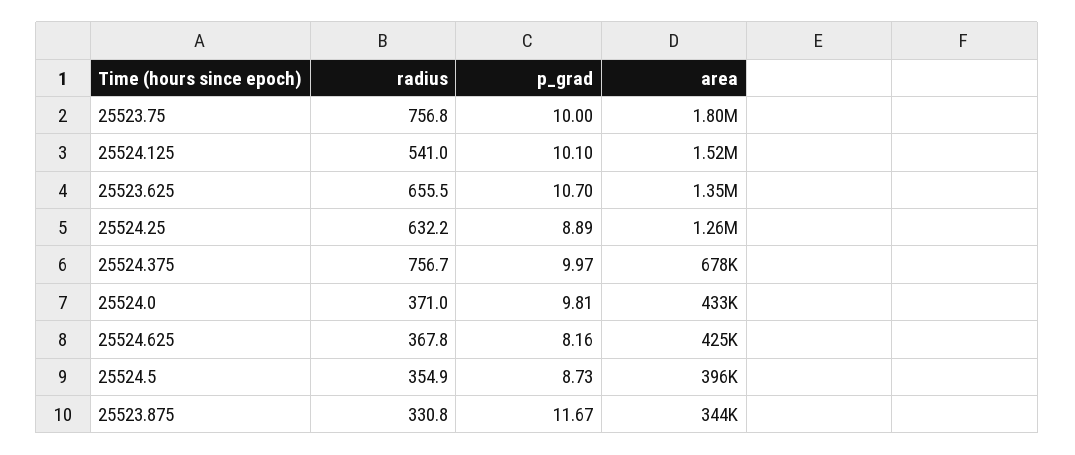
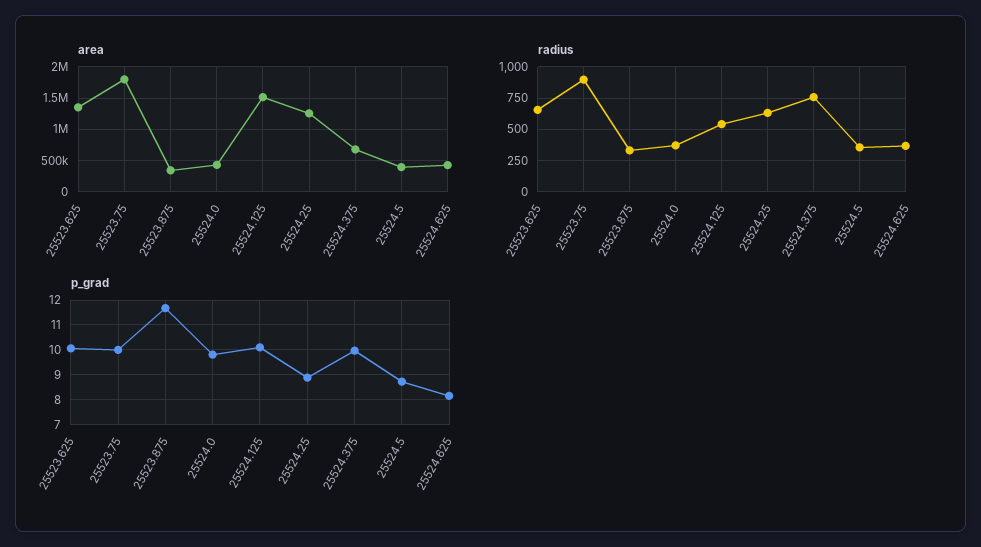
  {
    "radius": {
-     "25523.75": 756.8,
+     "25523.75": 900,
      "25524.125": 541,
      "25523.625": 655.5,
      "25524.25": 632.2,
      "25524.375": 756.7,
      "25524.0": 371,
      "25524.625": 367.8,
      "25524.5": 354.9,
      "25523.875": 330.8
    },
    "p_grad": {
      "25523.75": 10,
      "25524.125": 10.1,
-     "25523.625": 10.7,
+     "25523.625": 10,
      "25524.25": 8.89,
      "25524.375": 9.97,
      "25524.0": 9.81,
      "25524.625": 8.16,
      "25524.5": 8.73,
      "25523.875": 11.67
    },
    "area": {
      "25523.75": 1800000,
      "25524.125": 1520000,
      "25523.625": 1350000,
      "25524.25": 1260000,
      "25524.375": 678000,
      "25524.0": 433000,
      "25524.625": 425000,
      "25524.5": 396000,
      "25523.875": 344000
    }
  }

